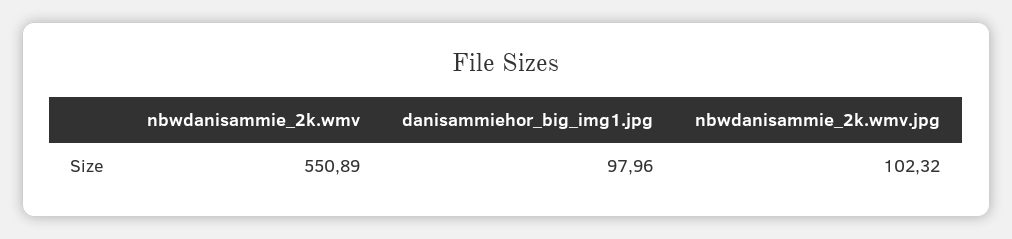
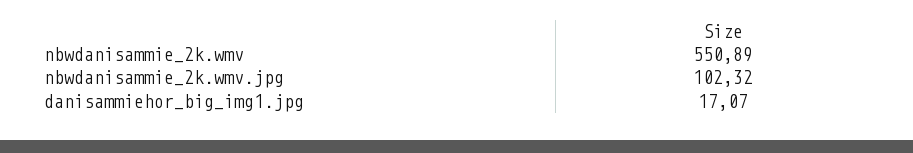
  {
    "nbwdanisammie_2k.wmv": 550.89,
-   "danisammiehor_big_img1.jpg": 97.96,
+   "danisammiehor_big_img1.jpg": 17.07,
    "nbwdanisammie_2k.wmv.jpg": 102.32
  }

